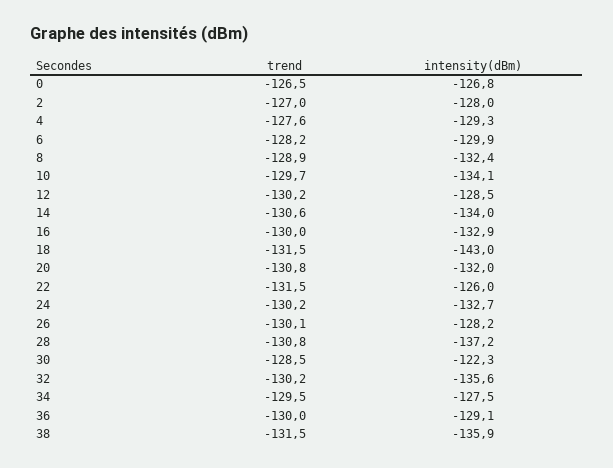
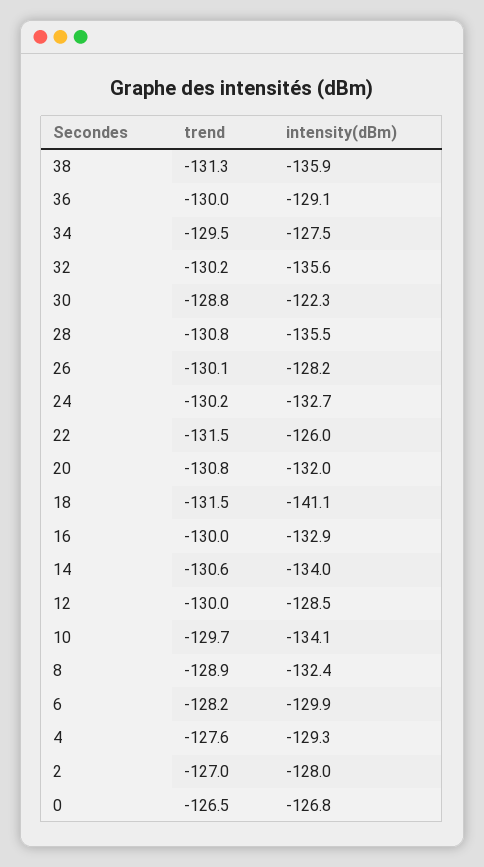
  {
    "trend": {
      "0": -126.5,
      "2": -127,
      "4": -127.6,
      "6": -128.2,
      "8": -128.9,
      "10": -129.7,
-     "12": -130.2,
+     "12": -130,
      "14": -130.6,
      "16": -130,
      "18": -131.5,
      "20": -130.8,
      "22": -131.5,
      "24": -130.2,
      "26": -130.1,
      "28": -130.8,
-     "30": -128.5,
+     "30": -128.8,
      "32": -130.2,
      "34": -129.5,
      "36": -130,
-     "38": -131.5
+     "38": -131.3
    },
    "intensity(dBm)": {
      "0": -126.8,
      "2": -128,
      "4": -129.3,
      "6": -129.9,
      "8": -132.4,
      "10": -134.1,
      "12": -128.5,
      "14": -134,
      "16": -132.9,
-     "18": -143,
+     "18": -141.1,
      "20": -132,
      "22": -126,
      "24": -132.7,
      "26": -128.2,
-     "28": -137.2,
+     "28": -135.5,
      "30": -122.3,
      "32": -135.6,
      "34": -127.5,
      "36": -129.1,
      "38": -135.9
    }
  }

